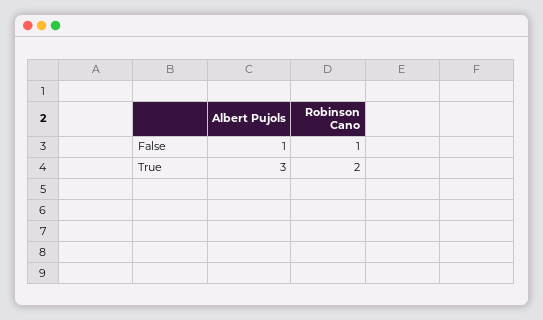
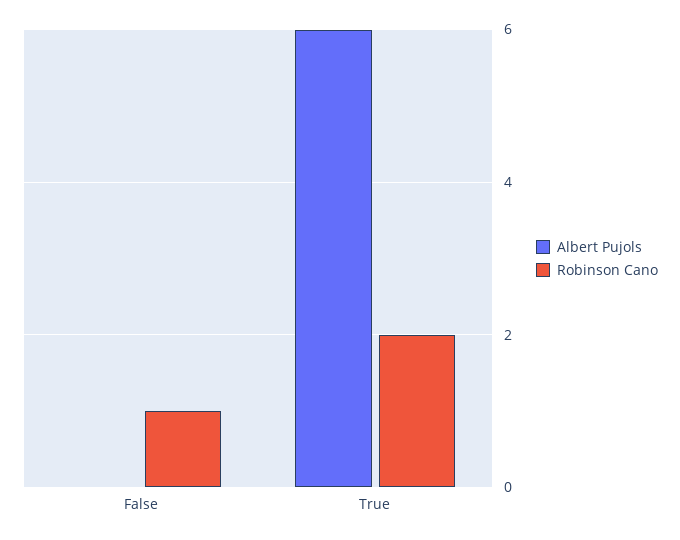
  {
    "Albert Pujols": {
-     "False": 1,
+     "False": 0,
-     "True": 3
+     "True": 6
    },
    "Robinson Cano": {
      "False": 1,
      "True": 2
    }
  }

